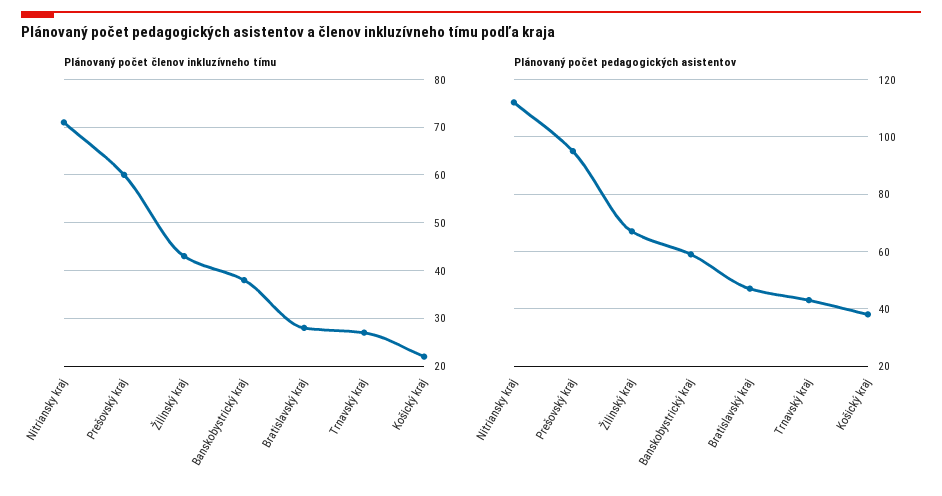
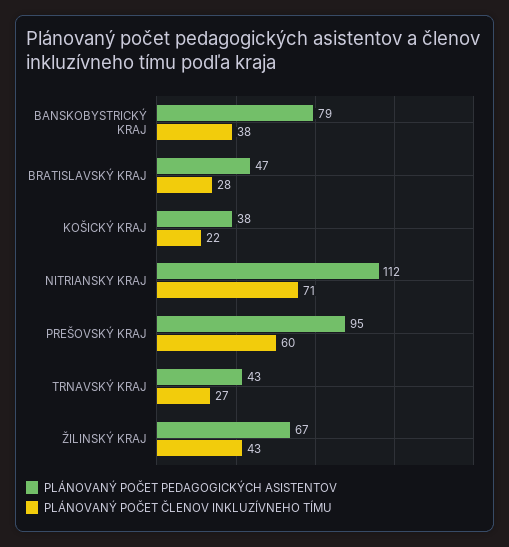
  {
    "Plánovaný počet členov inkluzívneho tímu": {
      "Nitriansky kraj": 71,
      "Prešovský kraj": 60,
      "Žilinský kraj": 43,
      "Banskobystrický kraj": 38,
      "Bratislavský kraj": 28,
      "Trnavský kraj": 27,
      "Košický kraj": 22
    },
    "Plánovaný počet pedagogických asistentov": {
      "Nitriansky kraj": 112,
      "Prešovský kraj": 95,
      "Žilinský kraj": 67,
-     "Banskobystrický kraj": 60,
+     "Banskobystrický kraj": 79,
      "Bratislavský kraj": 47,
      "Trnavský kraj": 43,
      "Košický kraj": 38
    }
  }

